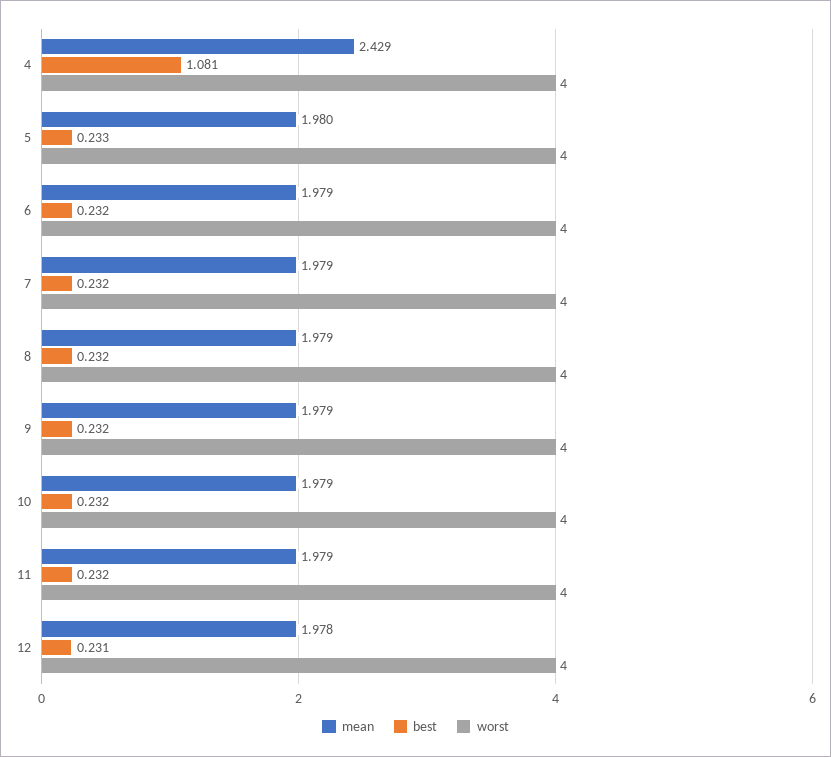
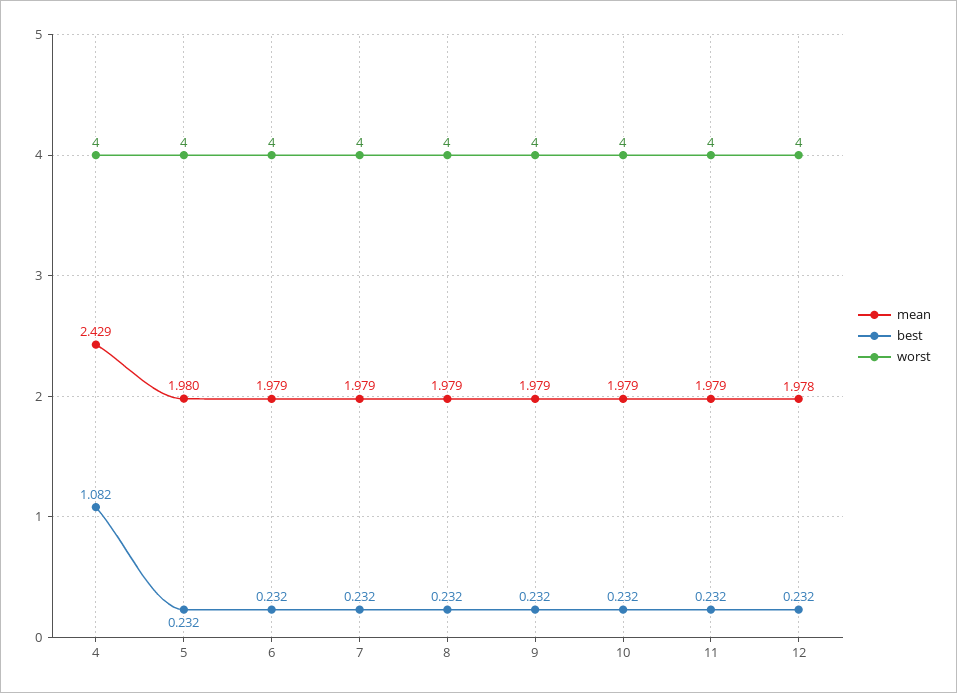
  {
    "mean": {
      "4": 2.429,
      "5": 1.98,
      "6": 1.979,
      "7": 1.979,
      "8": 1.979,
      "9": 1.979,
      "10": 1.979,
      "11": 1.979,
      "12": 1.978
    },
    "best": {
-     "4": 1.081,
+     "4": 1.082,
-     "5": 0.233,
+     "5": 0.232,
      "6": 0.232,
      "7": 0.232,
      "8": 0.232,
      "9": 0.232,
      "10": 0.232,
      "11": 0.232,
-     "12": 0.231
+     "12": 0.232
    },
    "worst": {
      "4": 4,
      "5": 4,
      "6": 4,
      "7": 4,
      "8": 4,
      "9": 4,
      "10": 4,
      "11": 4,
      "12": 4
    }
  }

